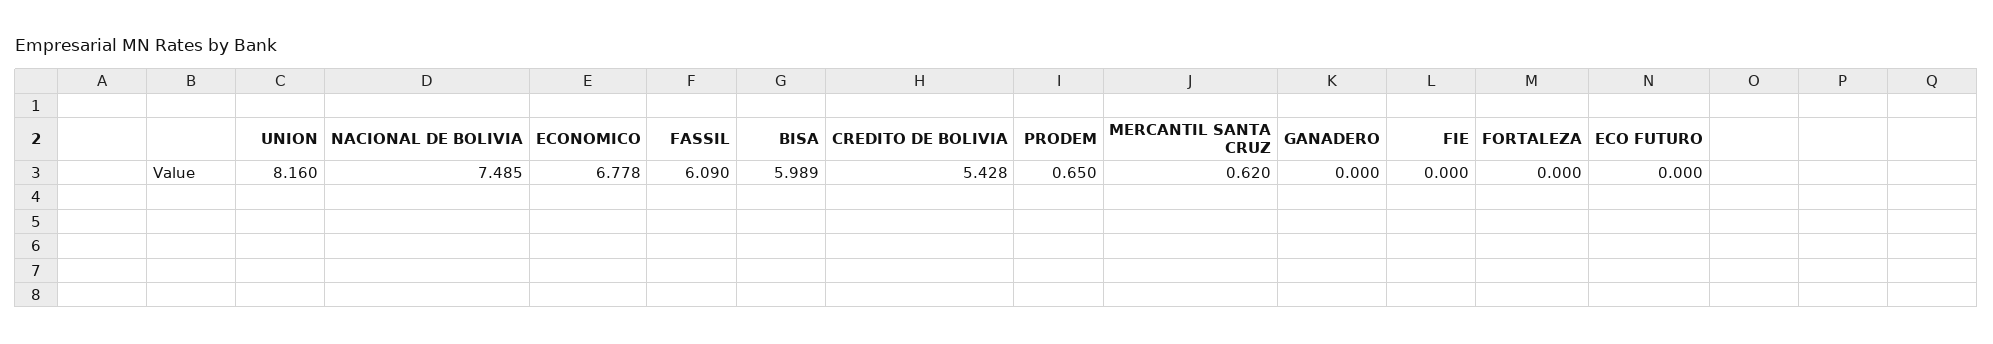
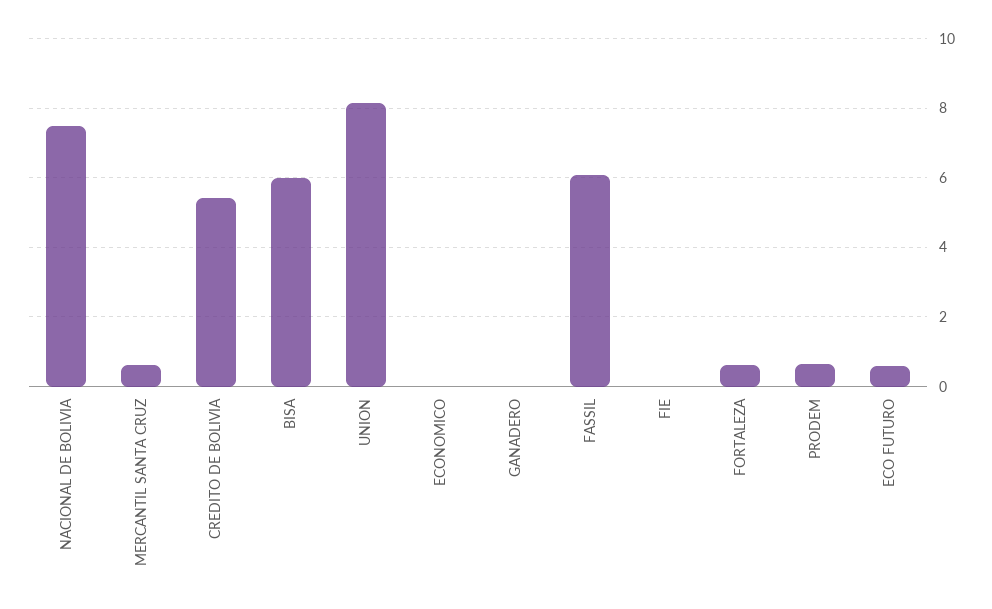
  {
    "UNION": 8.16,
    "NACIONAL DE BOLIVIA": 7.485,
-   "ECONOMICO": 6.778,
+   "ECONOMICO": 0,
    "FASSIL": 6.09,
    "BISA": 5.989,
    "CREDITO DE BOLIVIA": 5.428,
    "PRODEM": 0.65,
    "MERCANTIL SANTA CRUZ": 0.62,
    "GANADERO": 0,
    "FIE": 0,
-   "FORTALEZA": 0,
+   "FORTALEZA": 0.6,
-   "ECO FUTURO": 0
+   "ECO FUTURO": 0.6
  }

